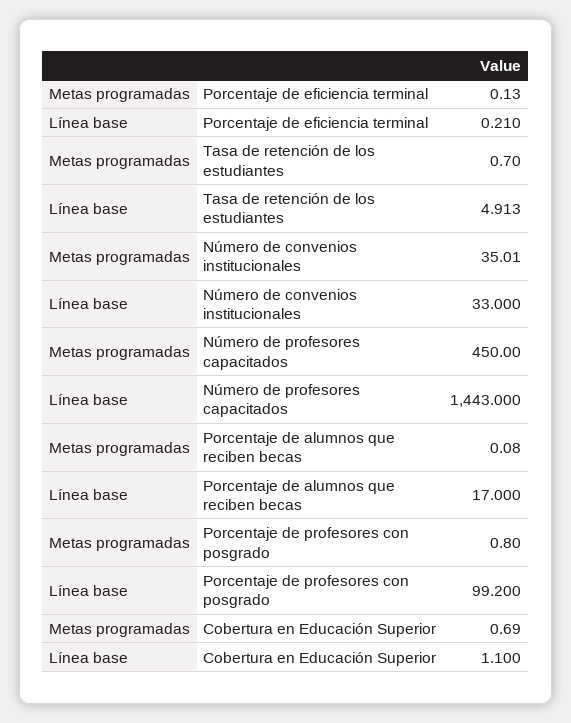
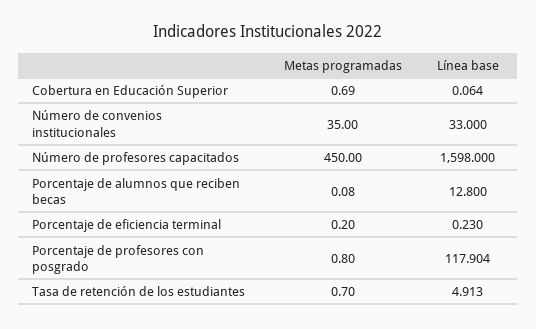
  {
    "Metas programadas": {
-     "Porcentaje de eficiencia terminal": 0.13,
+     "Porcentaje de eficiencia terminal": 0.2,
      "Tasa de retención de los estudiantes": 0.7,
-     "Número de convenios institucionales": 35.01,
+     "Número de convenios institucionales": 35,
      "Número de profesores capacitados": 450,
      "Porcentaje de alumnos que reciben becas": 0.08,
      "Porcentaje de profesores con posgrado": 0.8,
      "Cobertura en Educación Superior": 0.69
    },
    "Línea base": {
-     "Porcentaje de eficiencia terminal": 0.21,
+     "Porcentaje de eficiencia terminal": 0.23,
      "Tasa de retención de los estudiantes": 4.913,
      "Número de convenios institucionales": 33,
-     "Número de profesores capacitados": 1443,
+     "Número de profesores capacitados": 1598,
-     "Porcentaje de alumnos que reciben becas": 17,
+     "Porcentaje de alumnos que reciben becas": 12.8,
-     "Porcentaje de profesores con posgrado": 99.2,
+     "Porcentaje de profesores con posgrado": 117.904,
-     "Cobertura en Educación Superior": 1.1
+     "Cobertura en Educación Superior": 0.064
    }
  }

